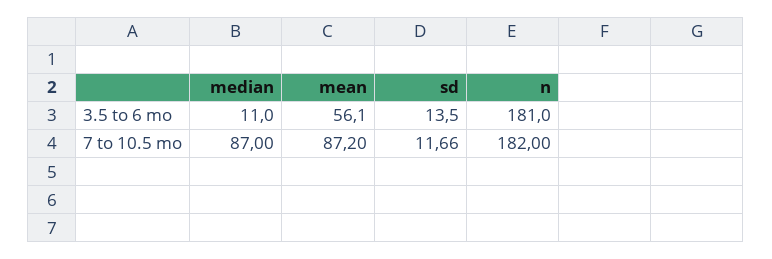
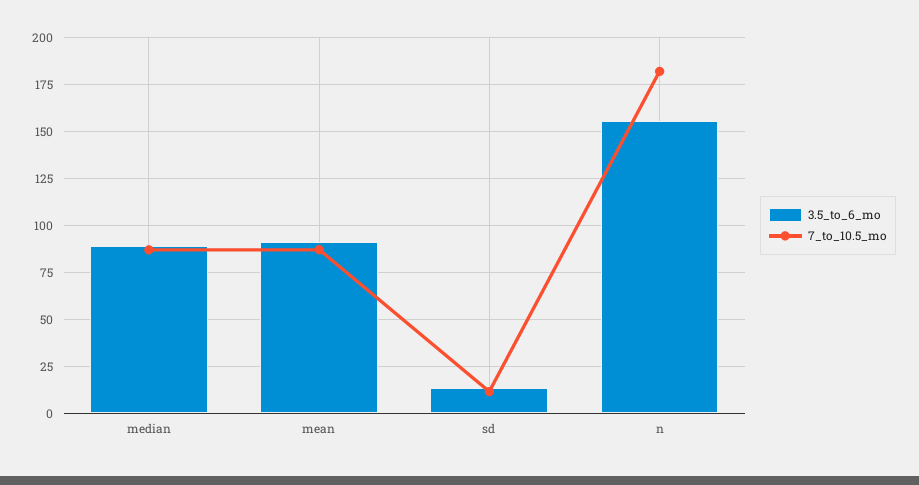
  {
    "3.5 to 6 mo": {
-     "median": 11,
+     "median": 90,
-     "mean": 56.1,
+     "mean": 90,
      "sd": 13.5,
-     "n": 181
+     "n": 155
    },
    "7 to 10.5 mo": {
      "median": 87,
      "mean": 87.2,
      "sd": 11.66,
      "n": 182
    }
  }

